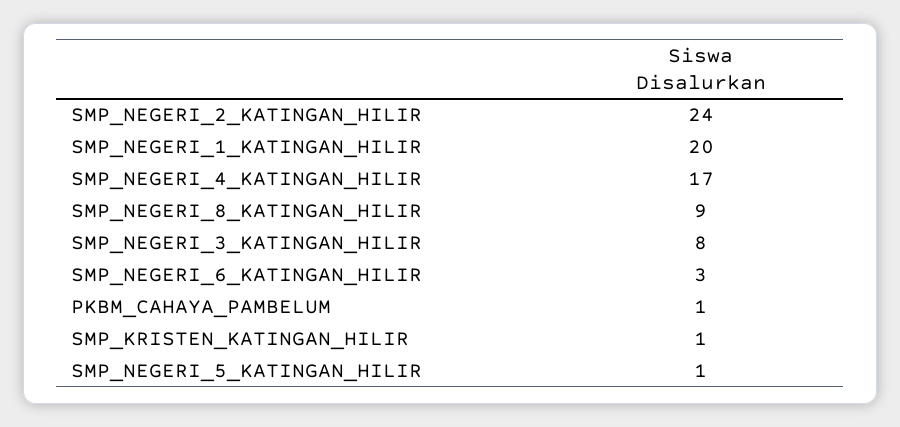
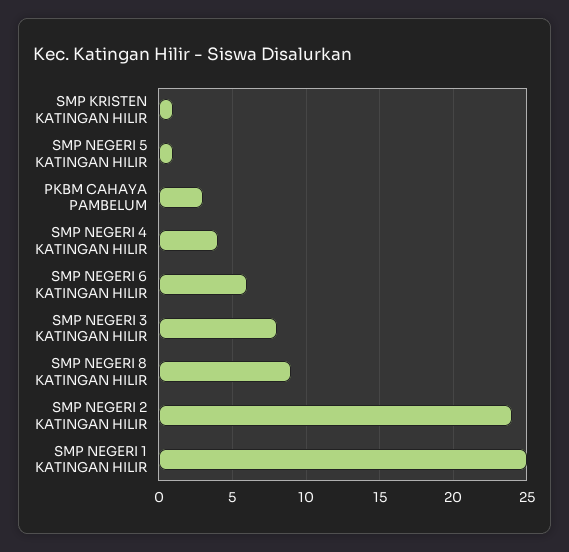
  {
    "SMP_NEGERI_2_KATINGAN_HILIR": 24,
-   "SMP_NEGERI_1_KATINGAN_HILIR": 20,
+   "SMP_NEGERI_1_KATINGAN_HILIR": 25,
-   "SMP_NEGERI_4_KATINGAN_HILIR": 17,
+   "SMP_NEGERI_4_KATINGAN_HILIR": 4,
    "SMP_NEGERI_8_KATINGAN_HILIR": 9,
    "SMP_NEGERI_3_KATINGAN_HILIR": 8,
-   "SMP_NEGERI_6_KATINGAN_HILIR": 3,
+   "SMP_NEGERI_6_KATINGAN_HILIR": 6,
-   "PKBM_CAHAYA_PAMBELUM": 1,
+   "PKBM_CAHAYA_PAMBELUM": 3,
    "SMP_KRISTEN_KATINGAN_HILIR": 1,
    "SMP_NEGERI_5_KATINGAN_HILIR": 1
  }

